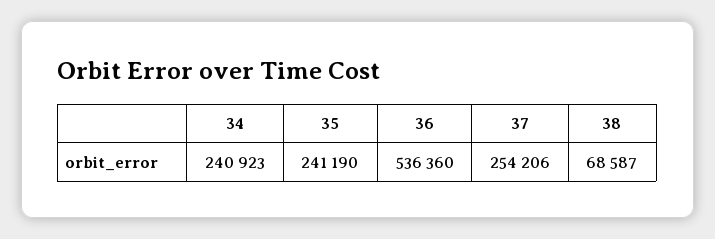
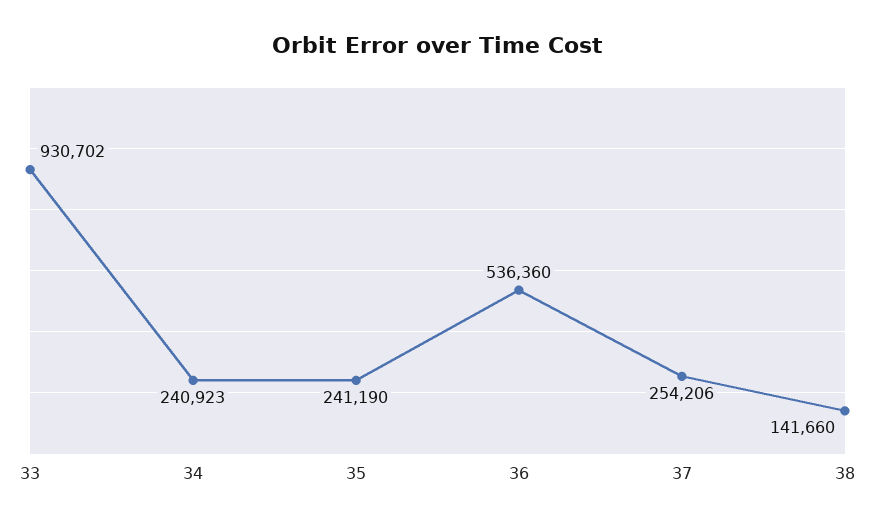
  {
    "34": 240923,
    "35": 241190,
    "36": 536360,
    "37": 254206,
-   "38": 68587
+   "38": 141660,
+   "33": 930702
  }

